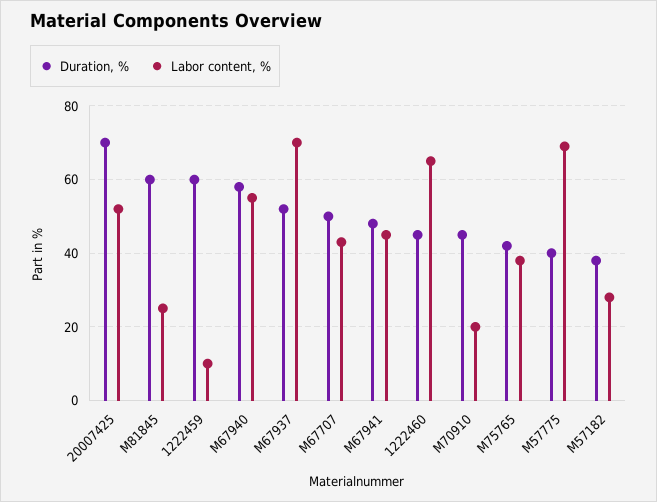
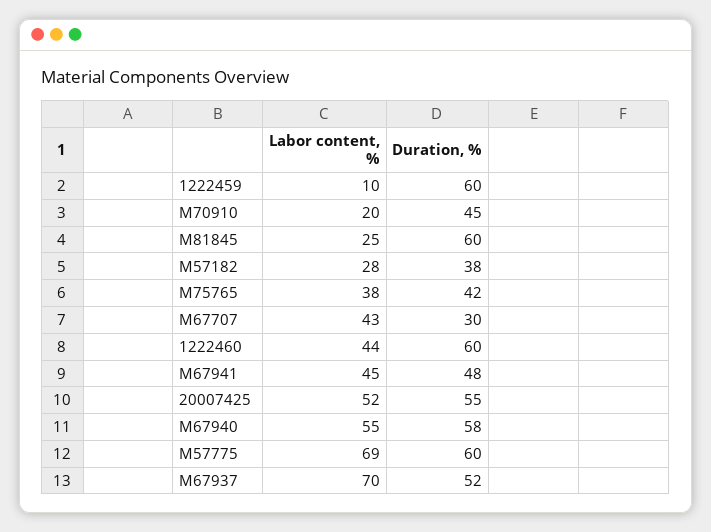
  {
    "Duration, %": {
-     "20007425": 70,
+     "20007425": 55,
      "M81845": 60,
      "1222459": 60,
      "M67940": 58,
      "M67937": 52,
-     "M67707": 50,
+     "M67707": 30,
      "M67941": 48,
-     "1222460": 45,
+     "1222460": 60,
      "M70910": 45,
      "M75765": 42,
-     "M57775": 40,
+     "M57775": 60,
      "M57182": 38
    },
    "Labor content, %": {
      "20007425": 52,
      "M81845": 25,
      "1222459": 10,
      "M67940": 55,
      "M67937": 70,
      "M67707": 43,
      "M67941": 45,
-     "1222460": 65,
+     "1222460": 44,
      "M70910": 20,
      "M75765": 38,
      "M57775": 69,
      "M57182": 28
    }
  }

